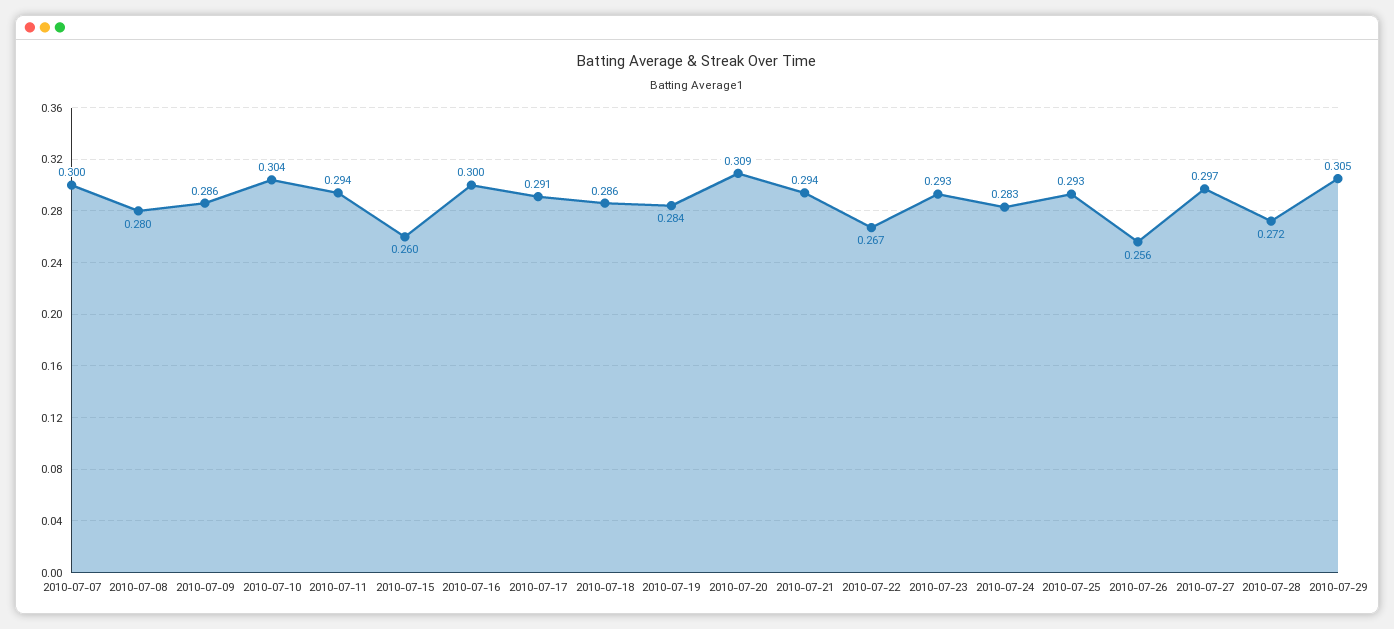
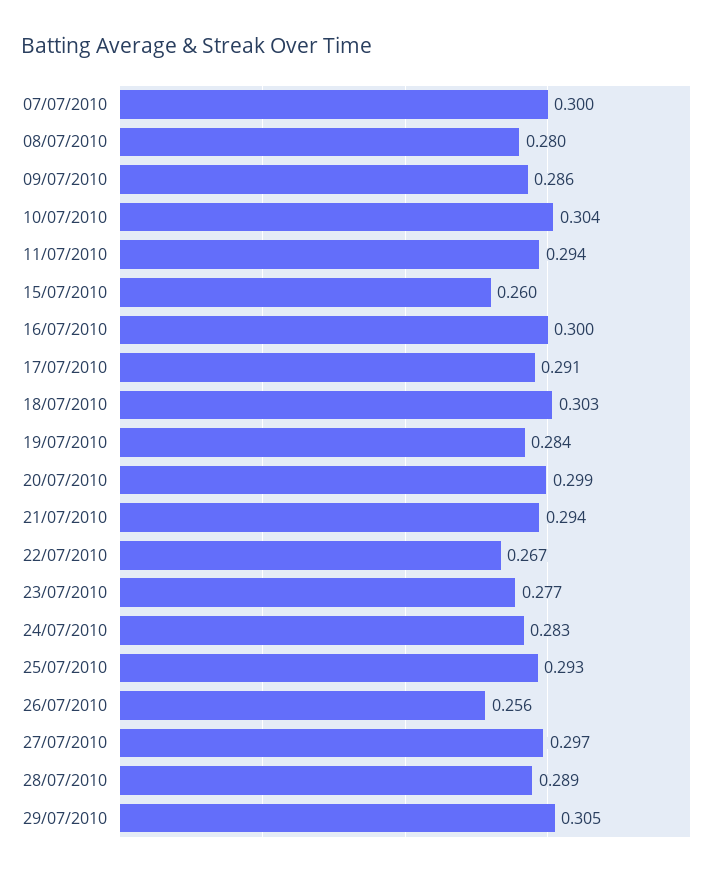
  {
    "2010-07-07": 0.3,
    "2010-07-08": 0.28,
    "2010-07-09": 0.286,
    "2010-07-10": 0.304,
    "2010-07-11": 0.294,
    "2010-07-15": 0.26,
    "2010-07-16": 0.3,
    "2010-07-17": 0.291,
-   "2010-07-18": 0.286,
+   "2010-07-18": 0.303,
    "2010-07-19": 0.284,
-   "2010-07-20": 0.309,
+   "2010-07-20": 0.299,
    "2010-07-21": 0.294,
    "2010-07-22": 0.267,
-   "2010-07-23": 0.293,
+   "2010-07-23": 0.277,
    "2010-07-24": 0.283,
    "2010-07-25": 0.293,
    "2010-07-26": 0.256,
    "2010-07-27": 0.297,
-   "2010-07-28": 0.272,
+   "2010-07-28": 0.289,
    "2010-07-29": 0.305
  }

